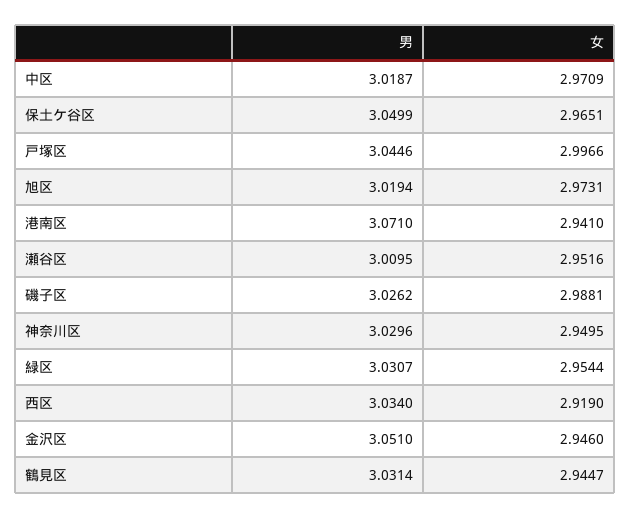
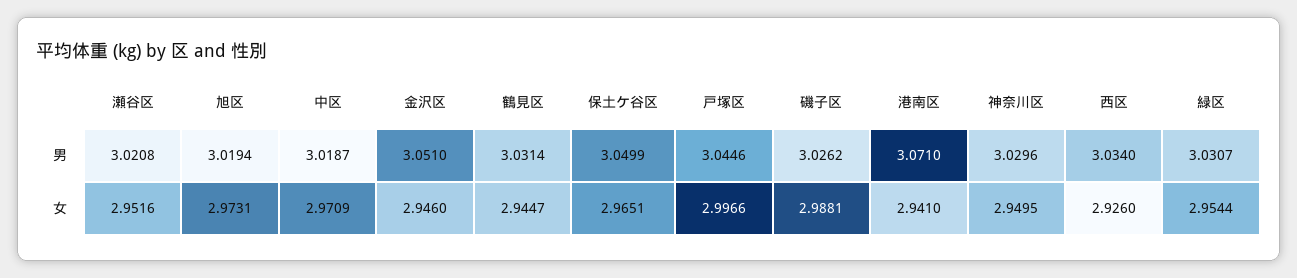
  {
    "男": {
      "中区": 3.0187,
      "保土ケ谷区": 3.0499,
      "戸塚区": 3.0446,
      "旭区": 3.0194,
      "港南区": 3.071,
-     "瀬谷区": 3.0095,
+     "瀬谷区": 3.0208,
      "磯子区": 3.0262,
      "神奈川区": 3.0296,
      "緑区": 3.0307,
      "西区": 3.034,
      "金沢区": 3.051,
      "鶴見区": 3.0314
    },
    "女": {
      "中区": 2.9709,
      "保土ケ谷区": 2.9651,
      "戸塚区": 2.9966,
      "旭区": 2.9731,
      "港南区": 2.941,
      "瀬谷区": 2.9516,
      "磯子区": 2.9881,
      "神奈川区": 2.9495,
      "緑区": 2.9544,
-     "西区": 2.919,
+     "西区": 2.926,
      "金沢区": 2.946,
      "鶴見区": 2.9447
    }
  }

